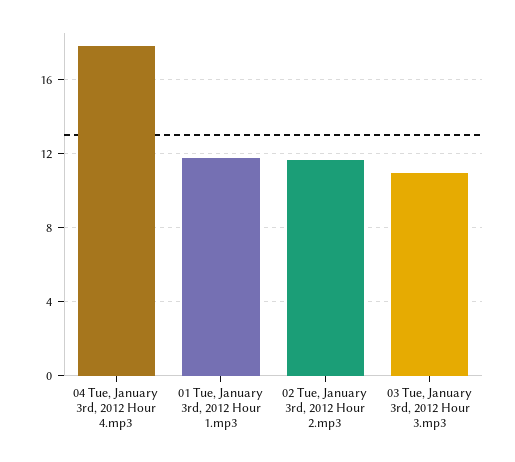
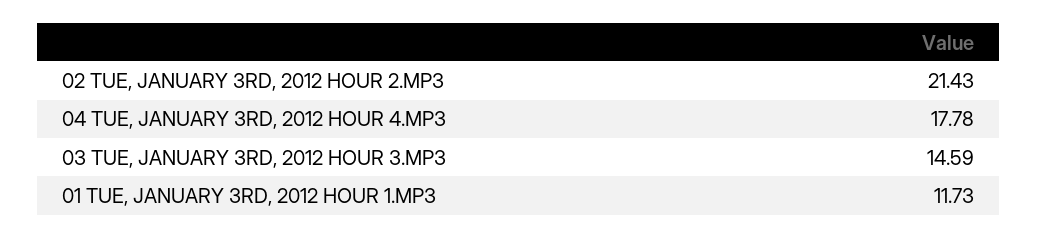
  {
    "04 Tue, January 3rd, 2012 Hour 4.mp3": 17.78,
    "01 Tue, January 3rd, 2012 Hour 1.mp3": 11.73,
-   "02 Tue, January 3rd, 2012 Hour 2.mp3": 11.5,
+   "02 Tue, January 3rd, 2012 Hour 2.mp3": 21.43,
-   "03 Tue, January 3rd, 2012 Hour 3.mp3": 11
+   "03 Tue, January 3rd, 2012 Hour 3.mp3": 14.59
  }

